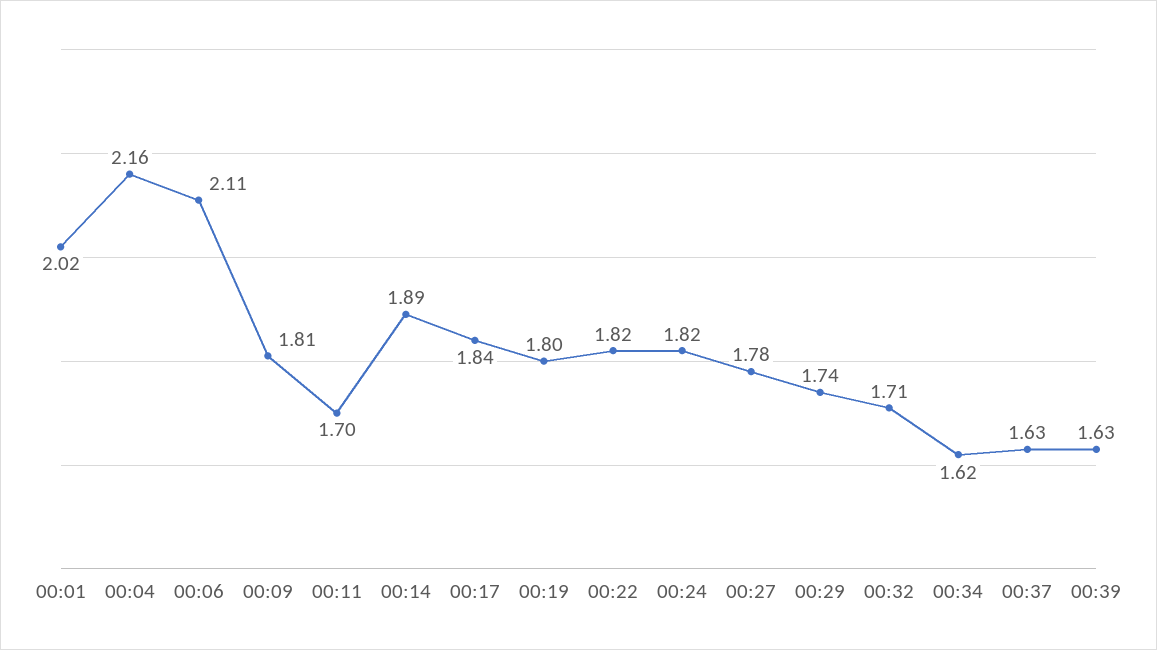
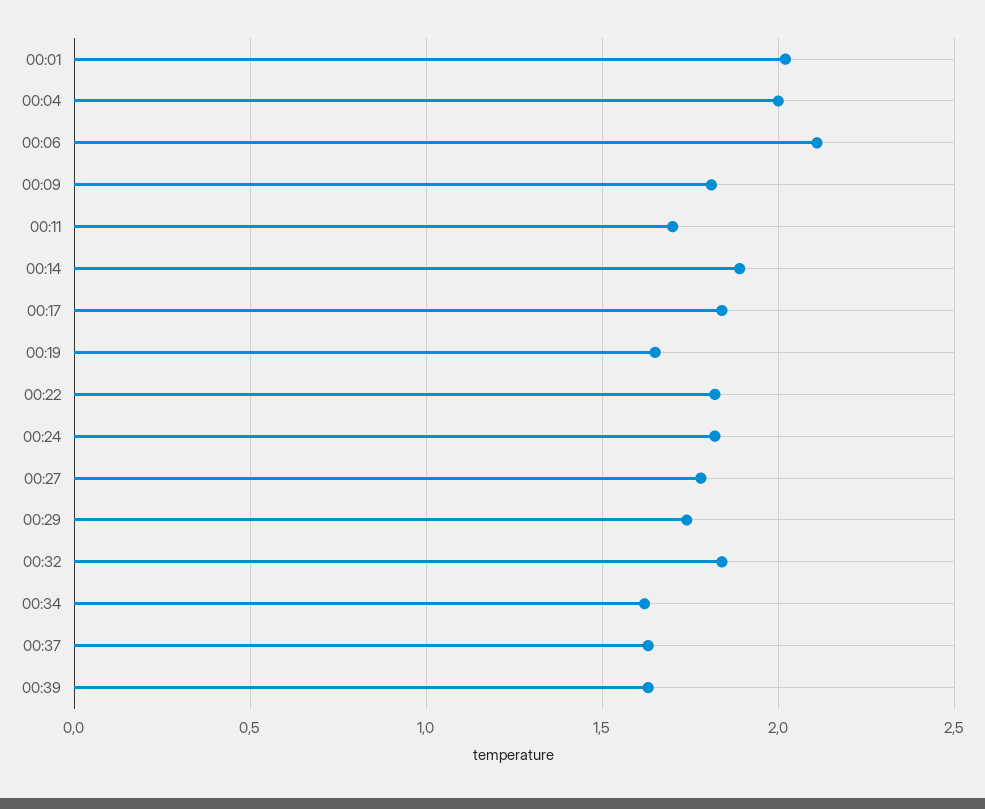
  {
    "00:01": 2.02,
-   "00:04": 2.16,
+   "00:04": 2,
    "00:06": 2.11,
    "00:09": 1.81,
    "00:11": 1.7,
    "00:14": 1.89,
    "00:17": 1.84,
-   "00:19": 1.8,
+   "00:19": 1.65,
    "00:22": 1.82,
    "00:24": 1.82,
    "00:27": 1.78,
    "00:29": 1.74,
-   "00:32": 1.71,
+   "00:32": 1.85,
    "00:34": 1.62,
    "00:37": 1.63,
    "00:39": 1.63
  }

